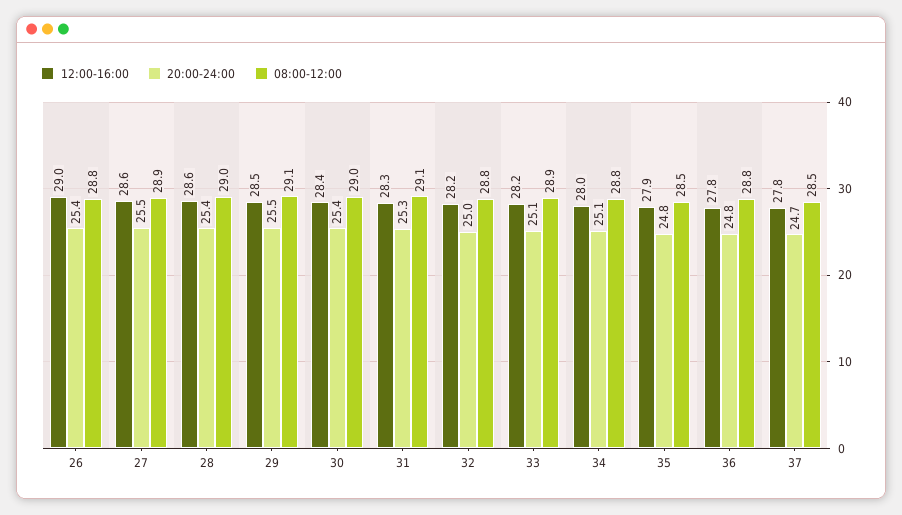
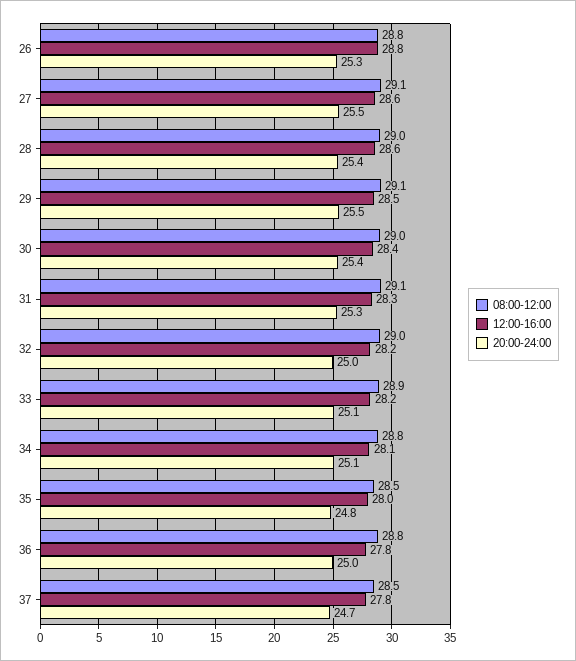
  {
    "12:00-16:00": {
-     "26": 29,
+     "26": 28.8,
      "27": 28.6,
      "28": 28.6,
      "29": 28.5,
      "30": 28.4,
      "31": 28.3,
      "32": 28.2,
      "33": 28.2,
-     "34": 28,
+     "34": 28.1,
-     "35": 27.9,
+     "35": 28,
      "36": 27.8,
      "37": 27.8
    },
    "20:00-24:00": {
-     "26": 25.4,
+     "26": 25.3,
      "27": 25.5,
      "28": 25.4,
      "29": 25.5,
      "30": 25.4,
      "31": 25.3,
      "32": 25,
      "33": 25.1,
      "34": 25.1,
      "35": 24.8,
-     "36": 24.8,
+     "36": 25,
      "37": 24.7
    },
    "08:00-12:00": {
      "26": 28.8,
-     "27": 28.9,
+     "27": 29.1,
      "28": 29,
      "29": 29.1,
      "30": 29,
      "31": 29.1,
-     "32": 28.8,
+     "32": 29,
      "33": 28.9,
      "34": 28.8,
      "35": 28.5,
      "36": 28.8,
      "37": 28.5
    }
  }

